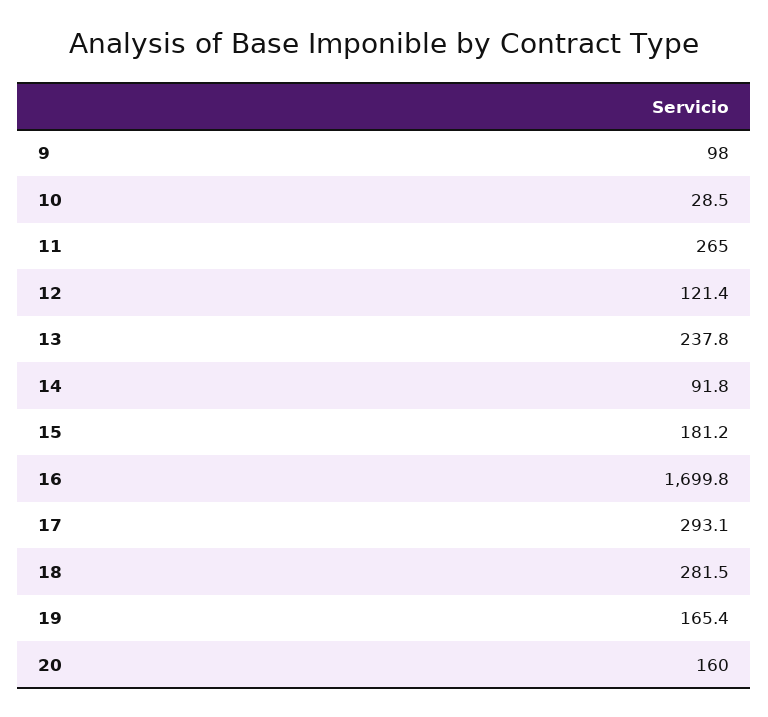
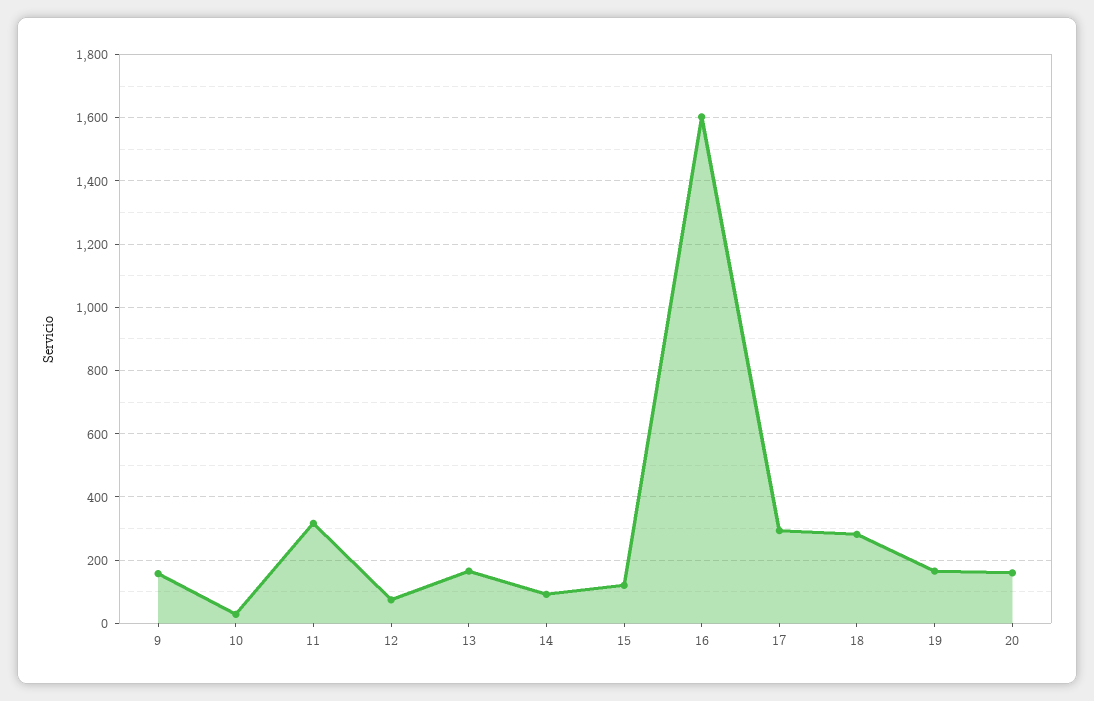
  {
-   "9": 98,
+   "9": 160,
    "10": 28.5,
-   "11": 265,
+   "11": 320,
-   "12": 121.4,
+   "12": 80,
-   "13": 237.8,
+   "13": 160,
    "14": 91.8,
-   "15": 181.2,
+   "15": 120,
-   "16": 1699.8,
+   "16": 1600,
    "17": 293.1,
    "18": 281.5,
    "19": 165.4,
    "20": 160
  }

